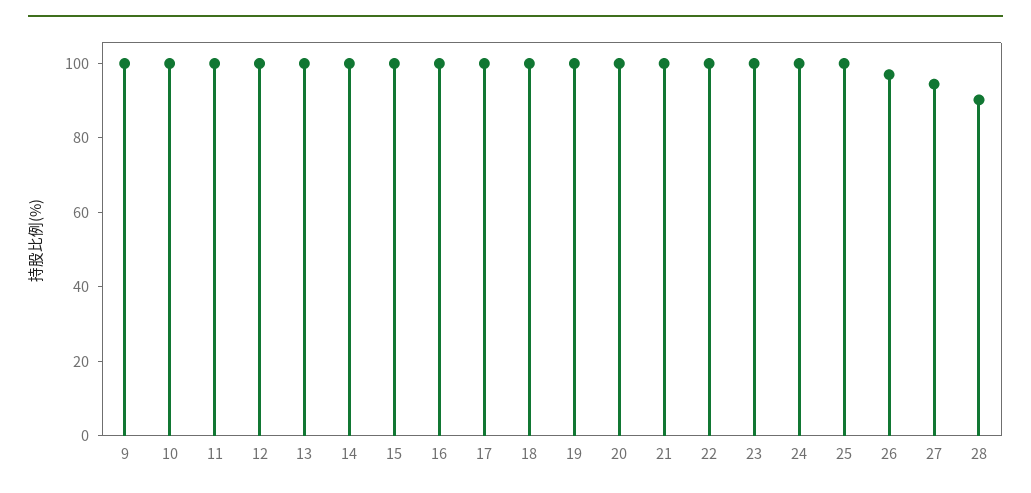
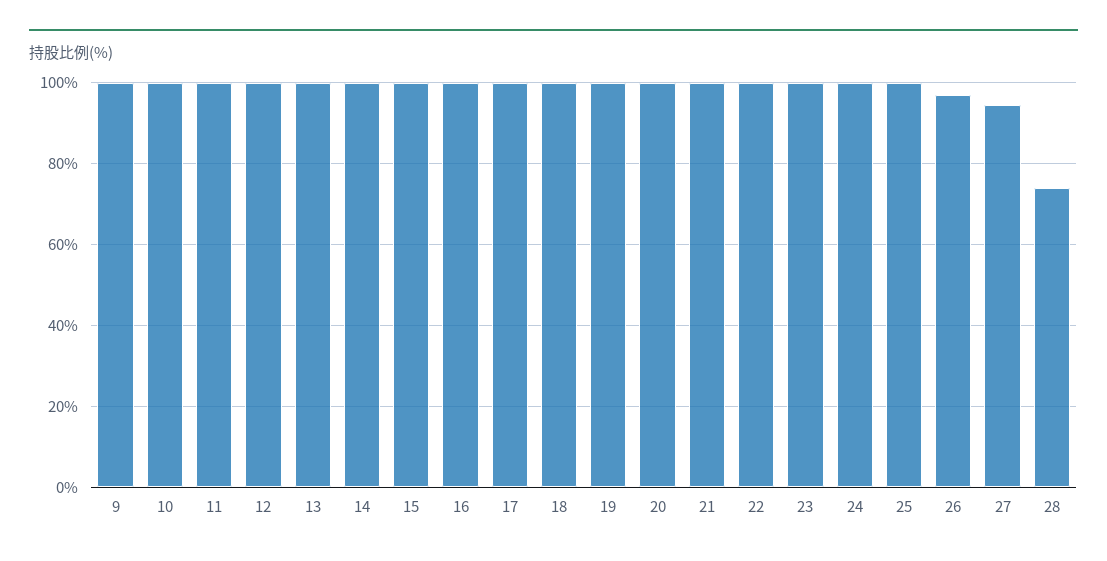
  {
    "9": 100,
    "10": 100,
    "11": 100,
    "12": 100,
    "13": 100,
    "14": 100,
    "15": 100,
    "16": 100,
    "17": 100,
    "18": 100,
    "19": 100,
    "20": 100,
    "21": 100,
    "22": 100,
    "23": 100,
    "24": 100,
    "25": 100,
    "26": 98,
    "27": 94,
-   "28": 90
+   "28": 74
  }

